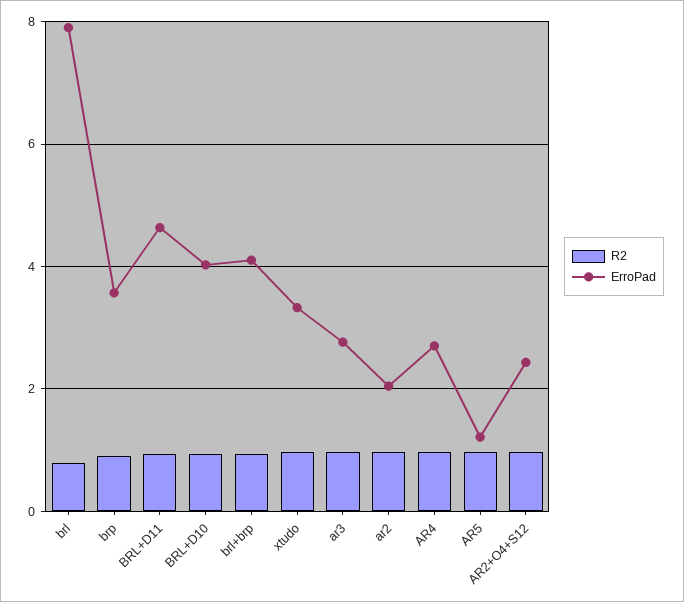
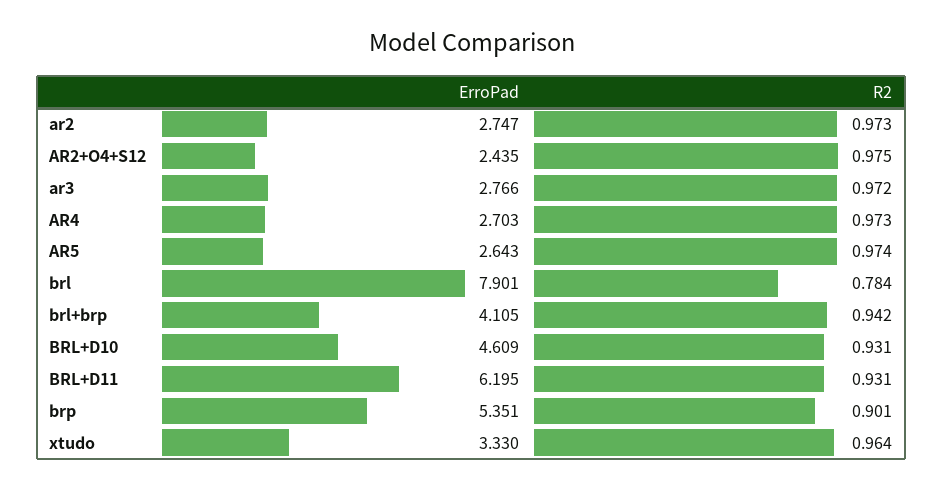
  {
    "R2": {
      "brl": 0.784,
      "brp": 0.901,
      "BRL+D11": 0.931,
      "BRL+D10": 0.931,
      "brl+brp": 0.942,
      "xtudo": 0.964,
      "ar3": 0.972,
      "ar2": 0.973,
      "AR4": 0.973,
      "AR5": 0.974,
      "AR2+O4+S12": 0.975
    },
    "ErroPad": {
      "brl": 7.901,
-     "brp": 3.6,
+     "brp": 5.351,
-     "BRL+D11": 4.6,
+     "BRL+D11": 6.195,
-     "BRL+D10": 4,
+     "BRL+D10": 4.609,
      "brl+brp": 4.105,
      "xtudo": 3.33,
      "ar3": 2.766,
-     "ar2": 2,
+     "ar2": 2.747,
      "AR4": 2.703,
-     "AR5": 1.2,
+     "AR5": 2.643,
      "AR2+O4+S12": 2.435
    }
  }

